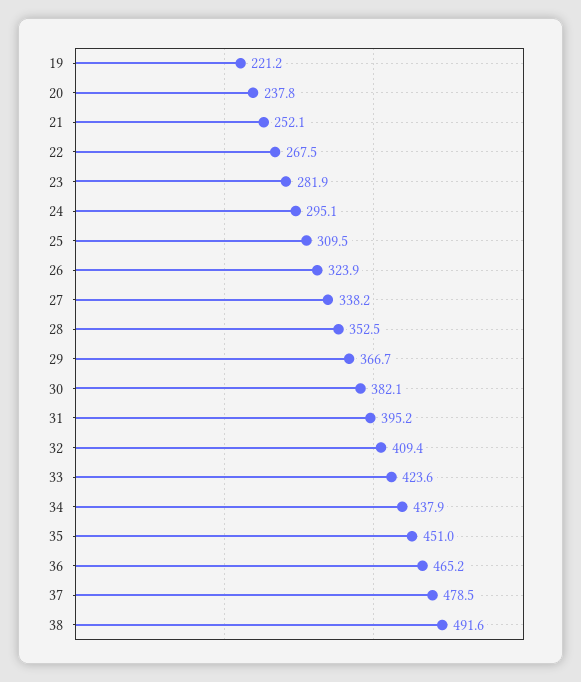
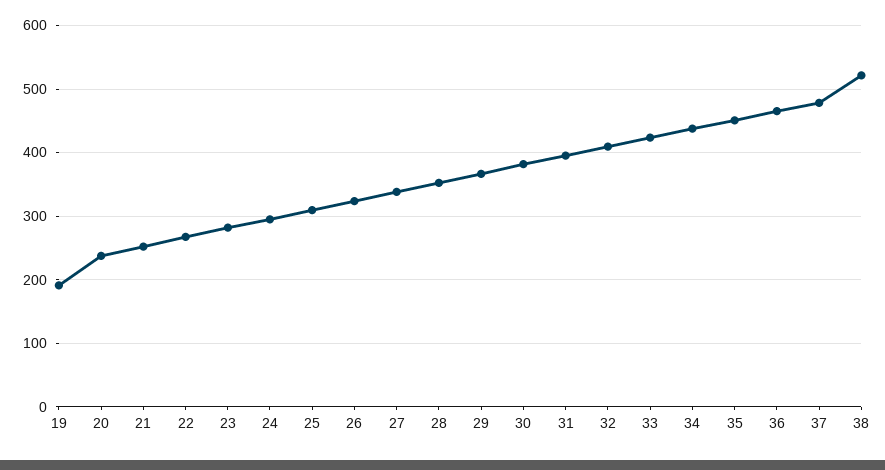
  {
-   "19": 221.2,
+   "19": 190,
    "20": 237.8,
    "21": 252.1,
    "22": 267.5,
    "23": 281.9,
    "24": 295.1,
    "25": 309.5,
    "26": 323.9,
    "27": 338.2,
    "28": 352.5,
    "29": 366.7,
    "30": 382.1,
    "31": 395.2,
    "32": 409.4,
    "33": 423.6,
    "34": 437.9,
    "35": 451,
    "36": 465.2,
    "37": 478.5,
-   "38": 491.6
+   "38": 520
  }

